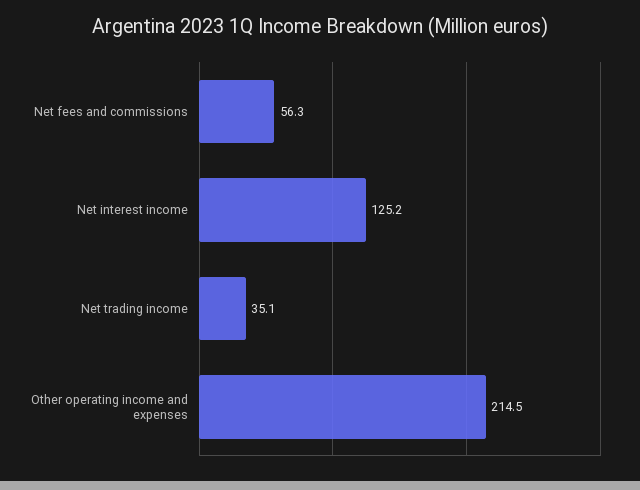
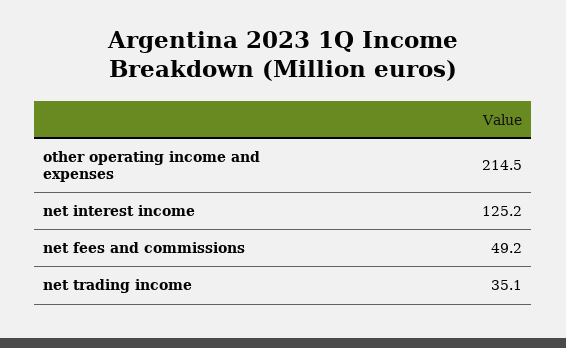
  {
-   "Net fees and commissions": 56.3,
+   "Net fees and commissions": 49.2,
    "Net interest income": 125.2,
    "Net trading income": 35.1,
    "Other operating income and expenses": 214.5
  }

